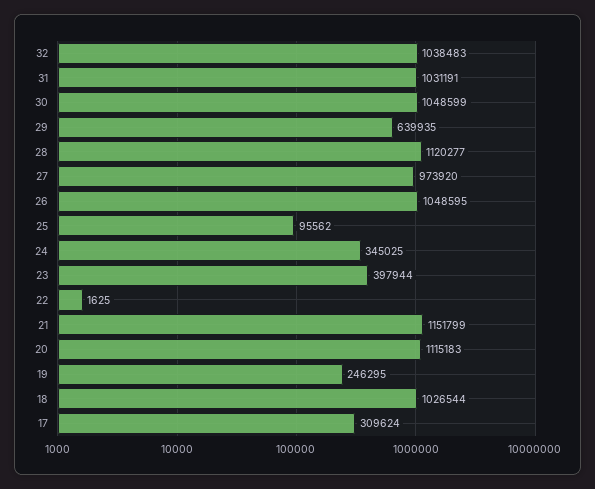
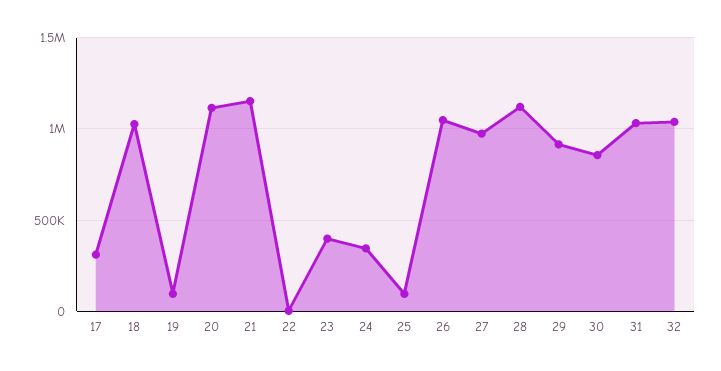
  {
    "32": 1038483,
    "31": 1031191,
-   "30": 1048599,
+   "30": 850000,
-   "29": 639935,
+   "29": 900000,
    "28": 1120277,
    "27": 973920,
    "26": 1048595,
    "25": 95562,
    "24": 345025,
    "23": 397944,
    "22": 1625,
    "21": 1151799,
    "20": 1115183,
-   "19": 246295,
+   "19": 100000,
    "18": 1026544,
    "17": 309624
  }

